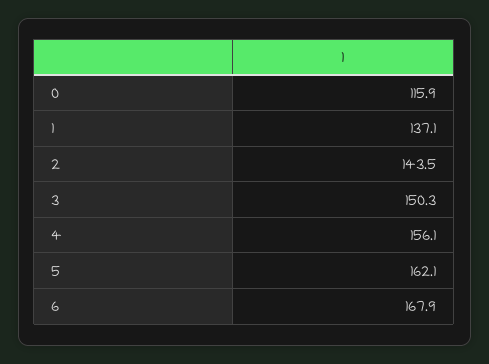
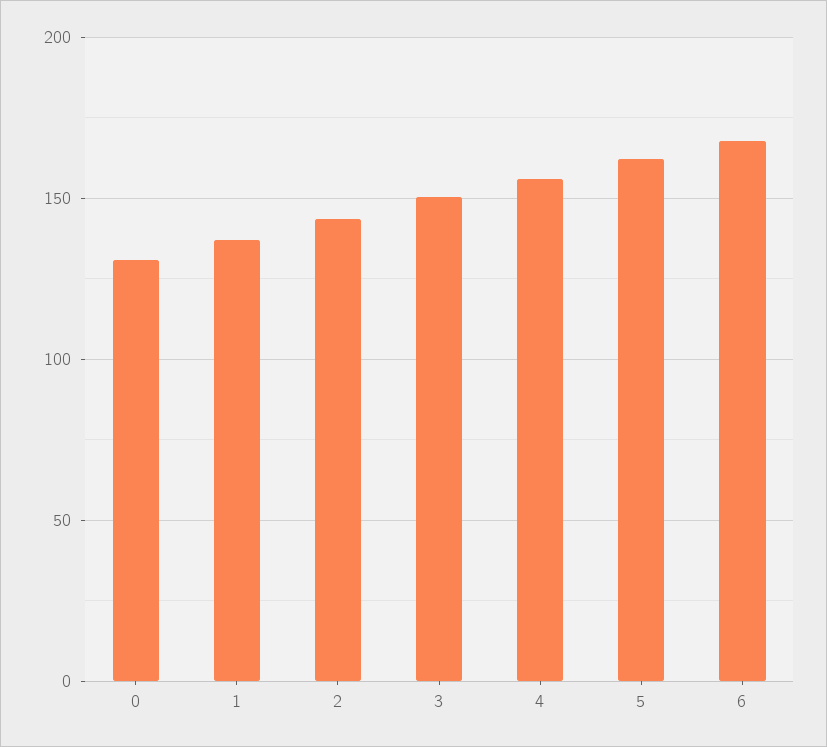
  {
-   "0": 115.9,
+   "0": 130,
    "1": 137.1,
    "2": 143.5,
    "3": 150.3,
    "4": 156.1,
    "5": 162.1,
    "6": 167.9
  }

